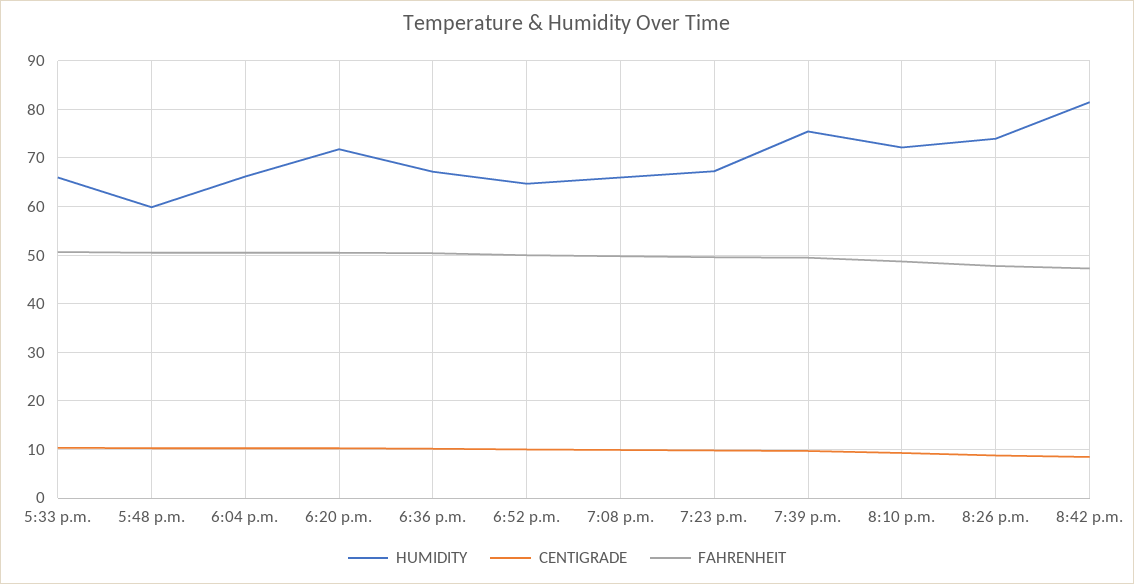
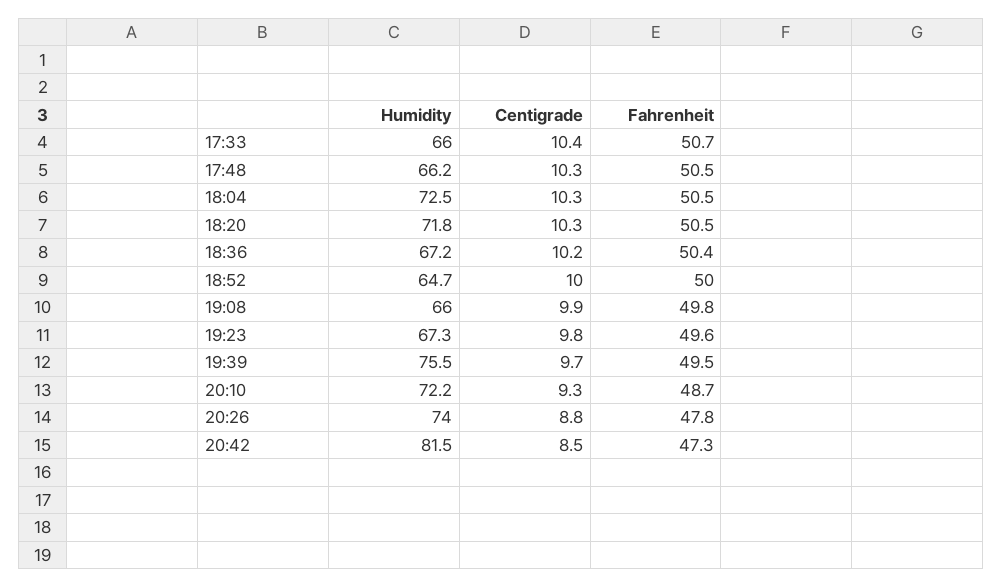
  {
    "HUMIDITY": {
      "5:33 p.m.": 66,
-     "5:48 p.m.": 60,
+     "5:48 p.m.": 66.2,
-     "6:04 p.m.": 66,
+     "6:04 p.m.": 72.5,
      "6:20 p.m.": 71.8,
      "6:36 p.m.": 67.2,
      "6:52 p.m.": 64.7,
      "7:08 p.m.": 66,
      "7:23 p.m.": 67.3,
      "7:39 p.m.": 75.5,
      "8:10 p.m.": 72.2,
      "8:26 p.m.": 74,
      "8:42 p.m.": 81.5
    },
    "CENTIGRADE": {
      "5:33 p.m.": 10.4,
      "5:48 p.m.": 10.3,
      "6:04 p.m.": 10.3,
      "6:20 p.m.": 10.3,
      "6:36 p.m.": 10.2,
      "6:52 p.m.": 10,
      "7:08 p.m.": 9.9,
      "7:23 p.m.": 9.8,
      "7:39 p.m.": 9.7,
      "8:10 p.m.": 9.3,
      "8:26 p.m.": 8.8,
      "8:42 p.m.": 8.5
    },
    "FAHRENHEIT": {
      "5:33 p.m.": 50.7,
      "5:48 p.m.": 50.5,
      "6:04 p.m.": 50.5,
      "6:20 p.m.": 50.5,
      "6:36 p.m.": 50.4,
      "6:52 p.m.": 50,
      "7:08 p.m.": 49.8,
      "7:23 p.m.": 49.6,
      "7:39 p.m.": 49.5,
      "8:10 p.m.": 48.7,
      "8:26 p.m.": 47.8,
      "8:42 p.m.": 47.3
    }
  }

